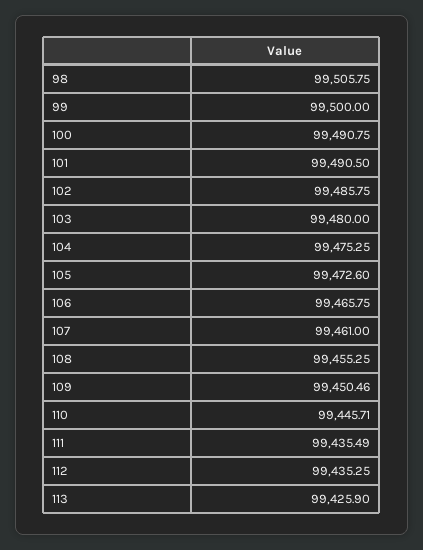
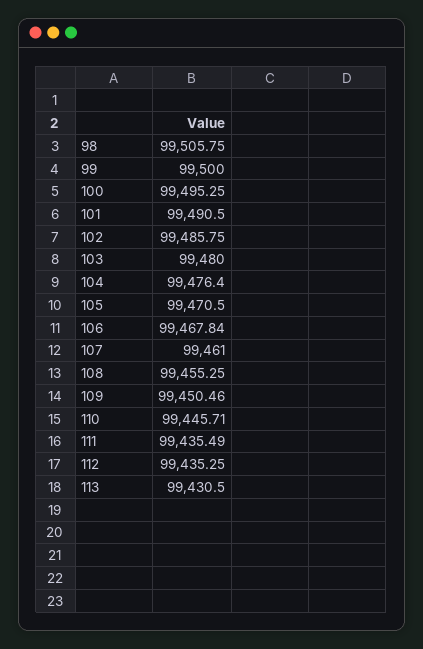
  {
    "98": 99505.75,
    "99": 99500,
-   "100": 99490.75,
+   "100": 99495.25,
    "101": 99490.5,
    "102": 99485.75,
    "103": 99480,
-   "104": 99475.25,
+   "104": 99476.4,
-   "105": 99472.6,
+   "105": 99470.5,
-   "106": 99465.75,
+   "106": 99467.84,
    "107": 99461,
    "108": 99455.25,
    "109": 99450.46,
    "110": 99445.71,
    "111": 99435.49,
    "112": 99435.25,
-   "113": 99425.9
+   "113": 99430.5
  }

